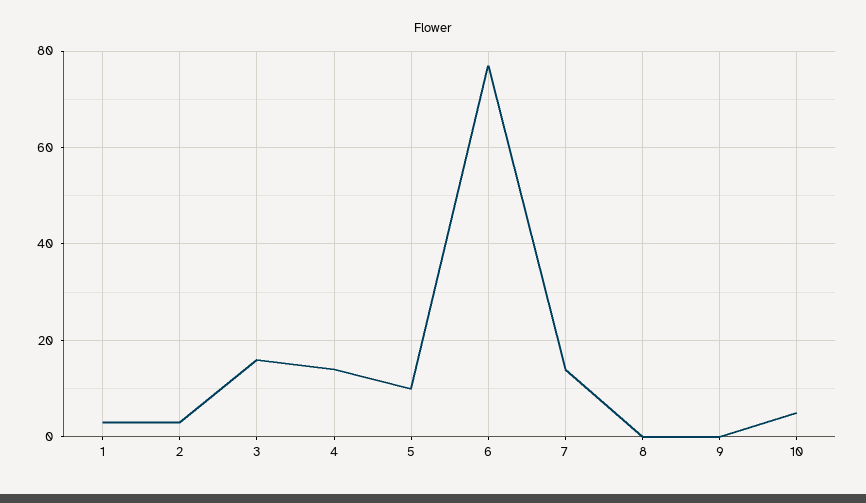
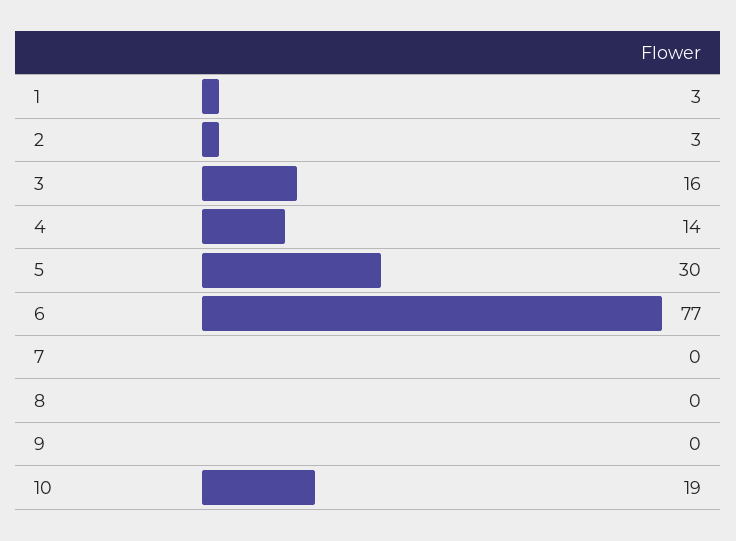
  {
    "1": 3,
    "2": 3,
    "3": 16,
    "4": 14,
-   "5": 10,
+   "5": 30,
    "6": 77,
-   "7": 15,
+   "7": 0,
    "8": 0,
    "9": 0,
-   "10": 5
+   "10": 19
  }

